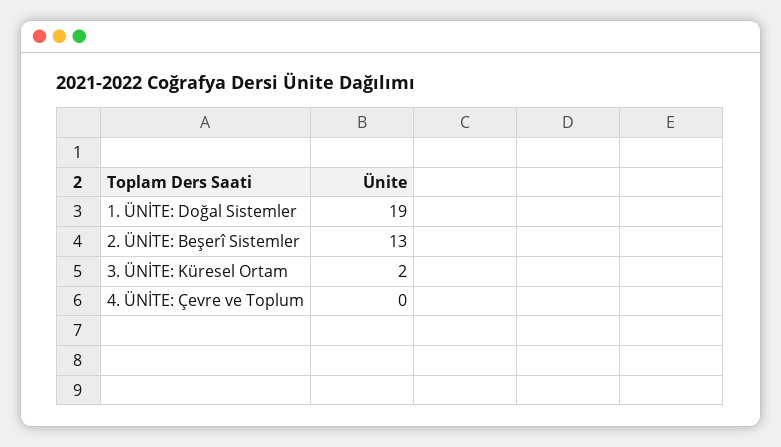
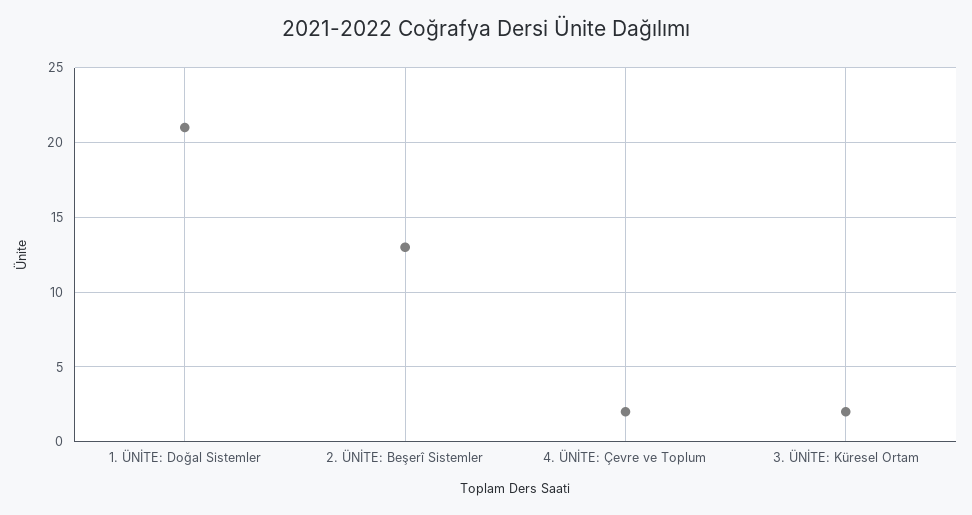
  {
-   "1. ÜNİTE: Doğal Sistemler": 19,
+   "1. ÜNİTE: Doğal Sistemler": 21,
    "2. ÜNİTE: Beşerî Sistemler": 13,
    "3. ÜNİTE: Küresel Ortam": 2,
-   "4. ÜNİTE: Çevre ve Toplum": 0
+   "4. ÜNİTE: Çevre ve Toplum": 2
  }

